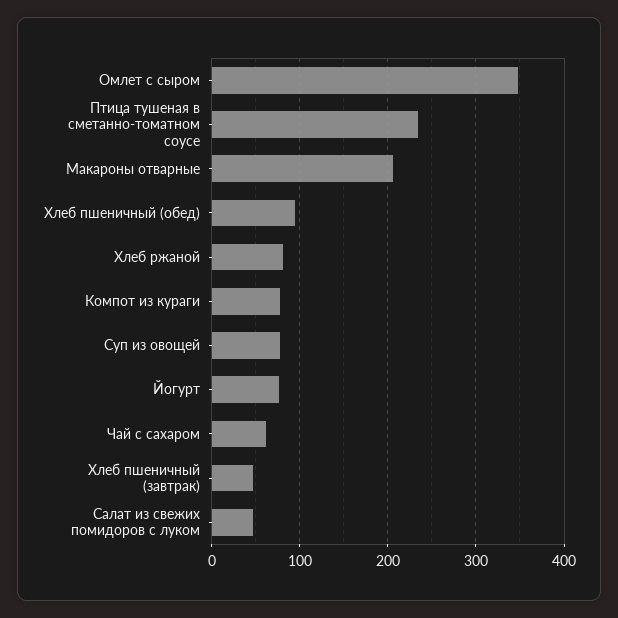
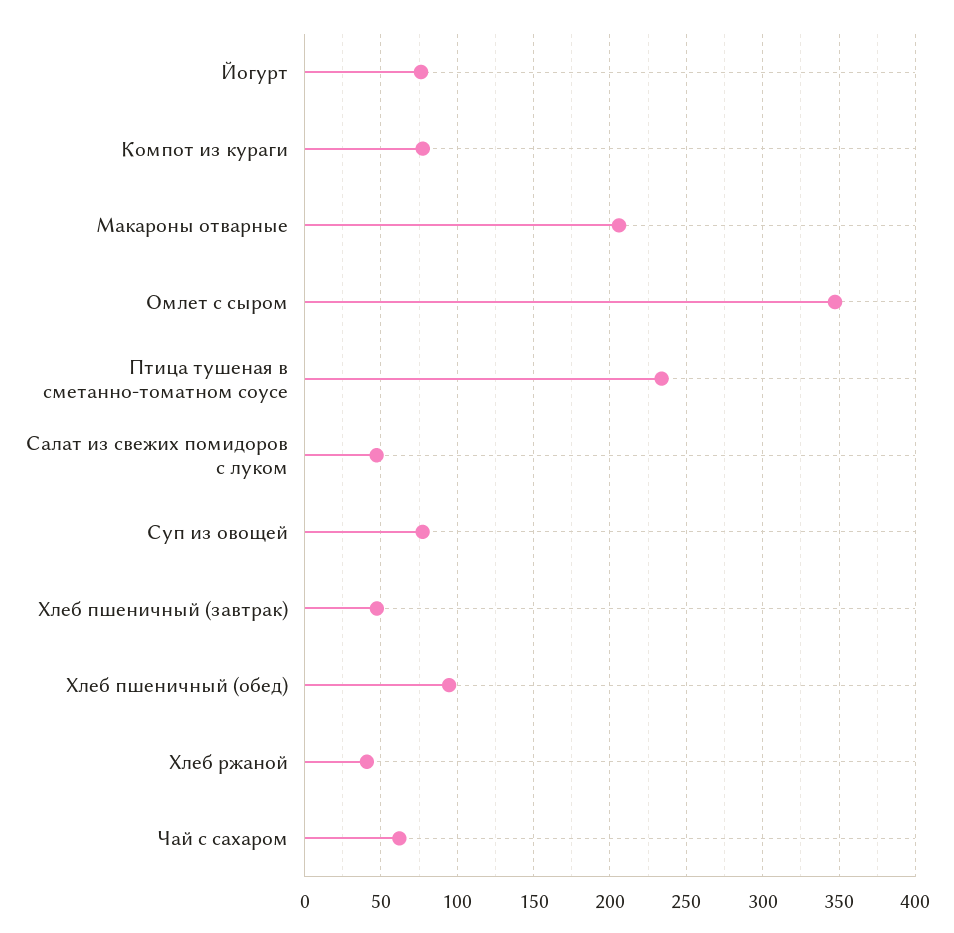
  {
    "Омлет с сыром": 345,
    "Птица тушеная в сметанно-томатном соусе": 235,
    "Макароны отварные": 205,
    "Хлеб пшеничный (обед)": 95,
-   "Хлеб ржаной": 80,
+   "Хлеб ржаной": 40,
    "Компот из кураги": 75,
    "Суп из овощей": 75,
    "Йогурт": 75,
    "Чай с сахаром": 60,
    "Хлеб пшеничный (завтрак)": 45,
    "Салат из свежих помидоров с луком": 45
  }

